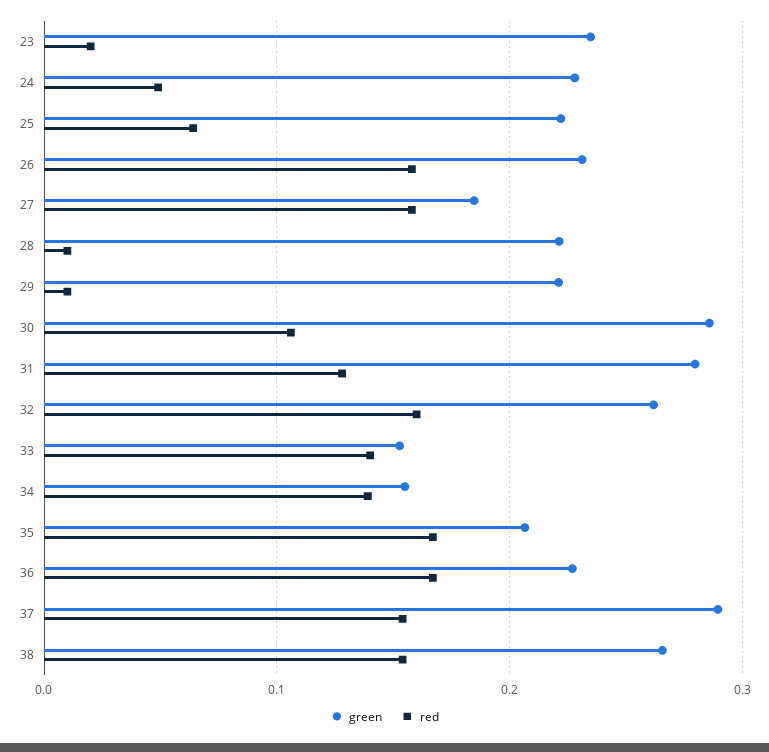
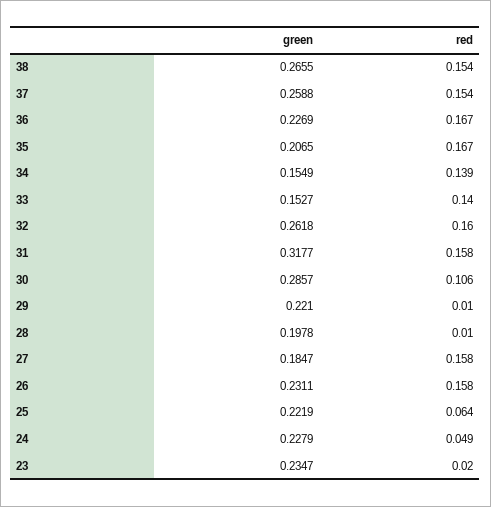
  {
    "green": {
      "23": 0.2347,
      "24": 0.2279,
      "25": 0.2219,
      "26": 0.2311,
      "27": 0.1847,
-     "28": 0.22,
+     "28": 0.1978,
      "29": 0.221,
      "30": 0.2857,
-     "31": 0.28,
+     "31": 0.3177,
      "32": 0.2618,
      "33": 0.1527,
      "34": 0.1549,
      "35": 0.2065,
      "36": 0.2269,
-     "37": 0.29,
+     "37": 0.2588,
      "38": 0.2655
    },
    "red": {
      "23": 0.02,
      "24": 0.049,
      "25": 0.064,
      "26": 0.158,
      "27": 0.158,
      "28": 0.01,
      "29": 0.01,
      "30": 0.106,
-     "31": 0.13,
+     "31": 0.158,
      "32": 0.16,
      "33": 0.14,
      "34": 0.139,
      "35": 0.167,
      "36": 0.167,
      "37": 0.154,
      "38": 0.154
    }
  }

